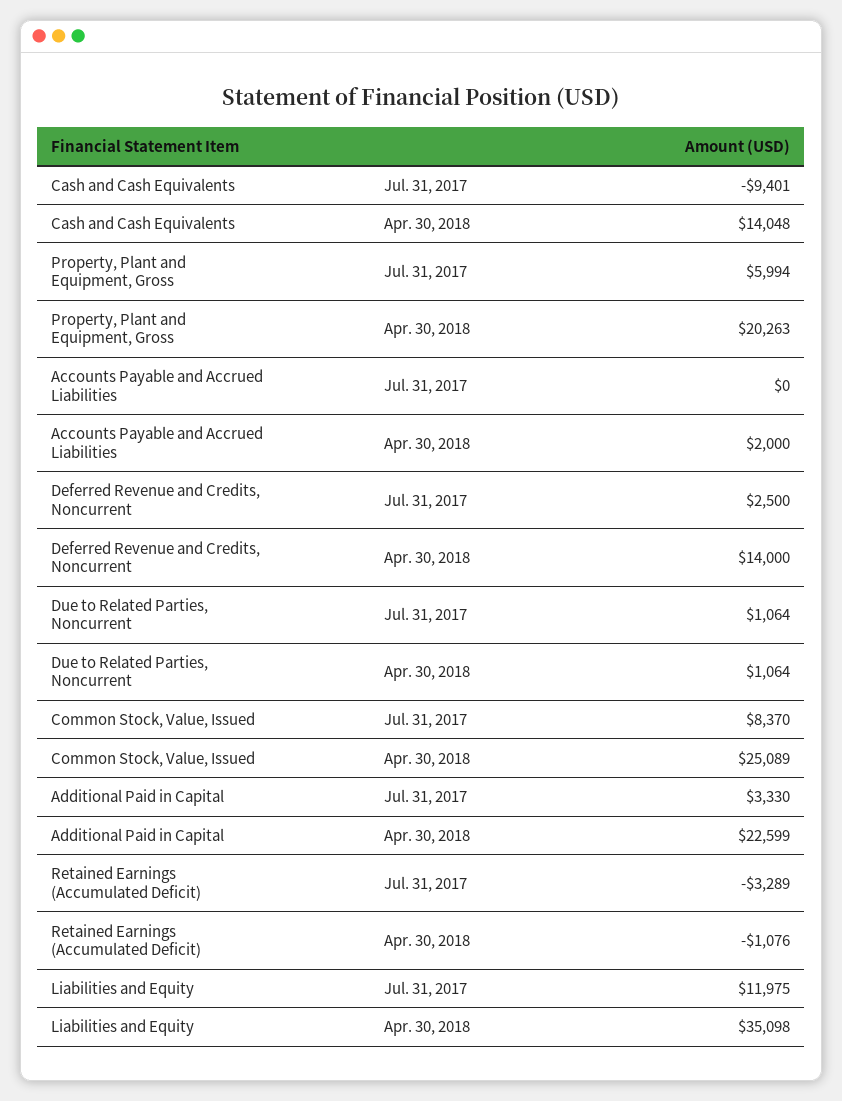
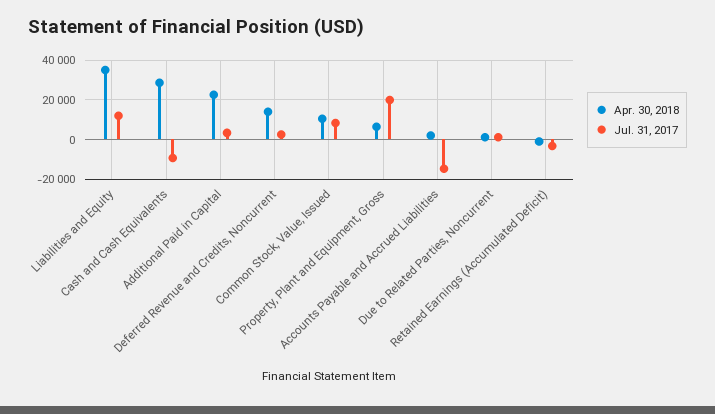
  {
    "Jul. 31, 2017": {
      "Cash and Cash Equivalents": -9401,
-     "Property, Plant and Equipment, Gross": 5994,
+     "Property, Plant and Equipment, Gross": 20000,
-     "Accounts Payable and Accrued Liabilities": 0,
+     "Accounts Payable and Accrued Liabilities": -15000,
      "Deferred Revenue and Credits, Noncurrent": 2500,
      "Due to Related Parties, Noncurrent": 1064,
      "Common Stock, Value, Issued": 8370,
      "Additional Paid in Capital": 3330,
      "Retained Earnings (Accumulated Deficit)": -3289,
      "Liabilities and Equity": 11975
    },
    "Apr. 30, 2018": {
-     "Cash and Cash Equivalents": 14048,
+     "Cash and Cash Equivalents": 30000,
-     "Property, Plant and Equipment, Gross": 20263,
+     "Property, Plant and Equipment, Gross": 5000,
      "Accounts Payable and Accrued Liabilities": 2000,
      "Deferred Revenue and Credits, Noncurrent": 14000,
      "Due to Related Parties, Noncurrent": 1064,
-     "Common Stock, Value, Issued": 25089,
+     "Common Stock, Value, Issued": 10000,
      "Additional Paid in Capital": 22599,
      "Retained Earnings (Accumulated Deficit)": -1076,
      "Liabilities and Equity": 35098
    }
  }

